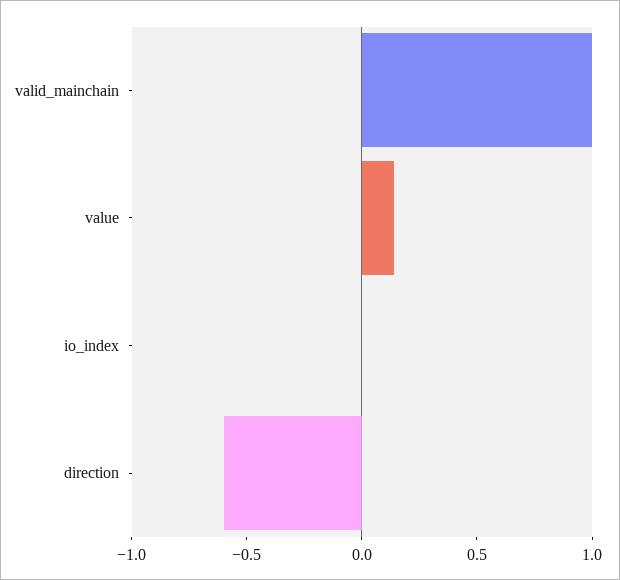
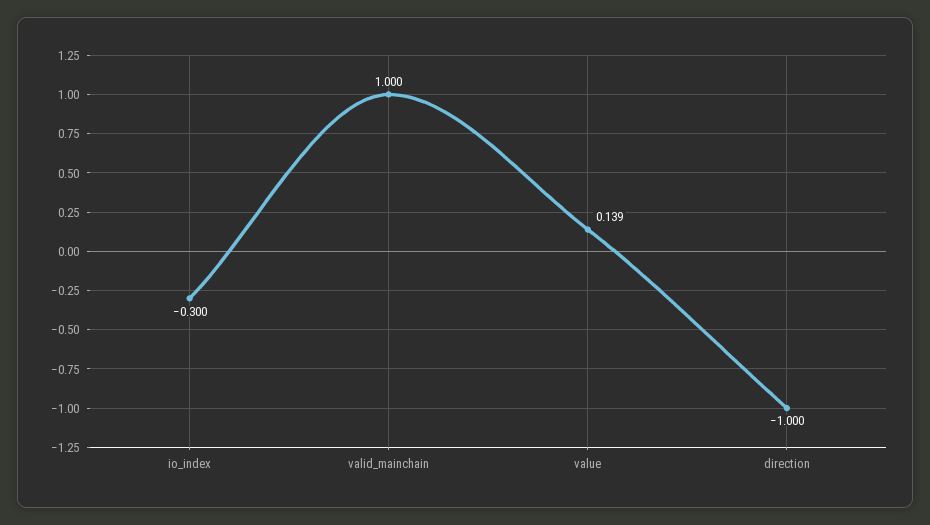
  {
    "valid_mainchain": 1,
    "value": 0.139,
-   "io_index": 0,
+   "io_index": -0.3,
-   "direction": -0.6
+   "direction": -1
  }

